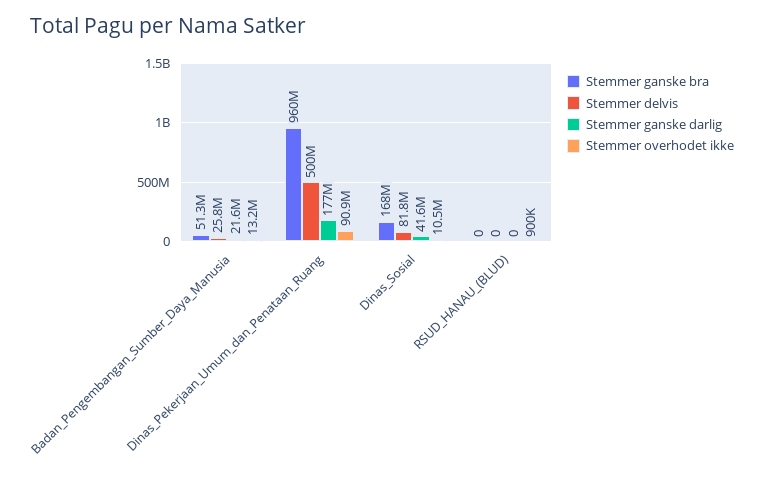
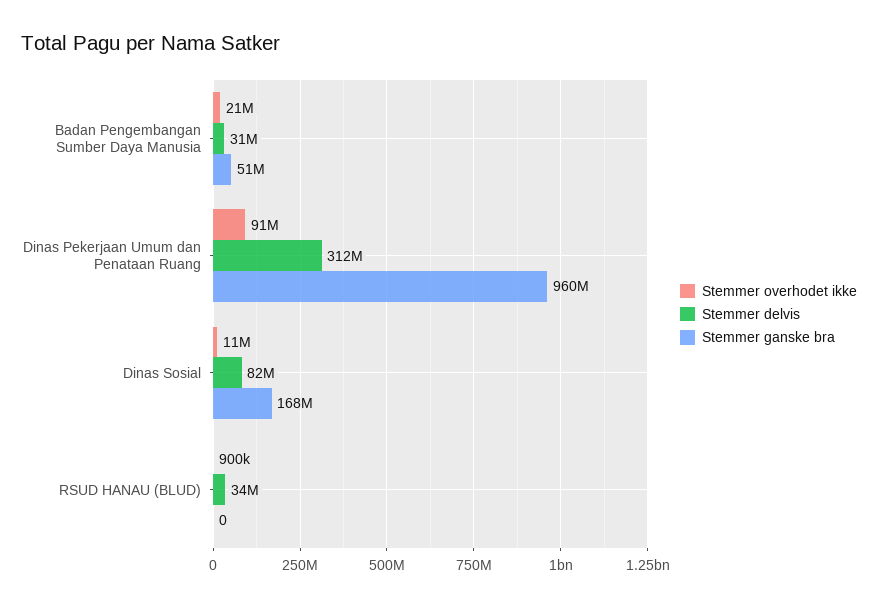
  {
    "Stemmer ganske bra": {
      "Badan_Pengembangan_Sumber_Daya_Manusia": 51300000,
      "Dinas_Pekerjaan_Umum_dan_Penataan_Ruang": 960000000,
      "Dinas_Sosial": 168000000,
      "RSUD_HANAU_(BLUD)": 0
    },
    "Stemmer delvis": {
-     "Badan_Pengembangan_Sumber_Daya_Manusia": 25800000,
+     "Badan_Pengembangan_Sumber_Daya_Manusia": 31000000,
-     "Dinas_Pekerjaan_Umum_dan_Penataan_Ruang": 500000000,
+     "Dinas_Pekerjaan_Umum_dan_Penataan_Ruang": 312000000,
      "Dinas_Sosial": 81800000,
-     "RSUD_HANAU_(BLUD)": 0
+     "RSUD_HANAU_(BLUD)": 34000000
    },
-   "Stemmer ganske darlig": {
-     "Badan_Pengembangan_Sumber_Daya_Manusia": 21600000,
-     "Dinas_Pekerjaan_Umum_dan_Penataan_Ruang": 177000000,
-     "Dinas_Sosial": 41600000,
-     "RSUD_HANAU_(BLUD)": 0
-   },
    "Stemmer overhodet ikke": {
-     "Badan_Pengembangan_Sumber_Daya_Manusia": 13200000,
+     "Badan_Pengembangan_Sumber_Daya_Manusia": 21000000,
      "Dinas_Pekerjaan_Umum_dan_Penataan_Ruang": 90900000,
      "Dinas_Sosial": 10500000,
      "RSUD_HANAU_(BLUD)": 900000
    }
  }

